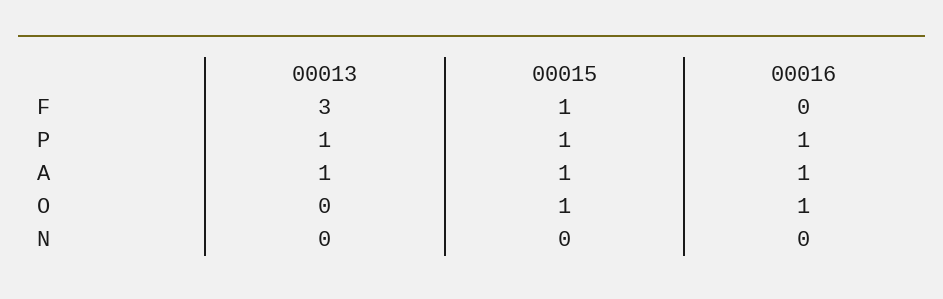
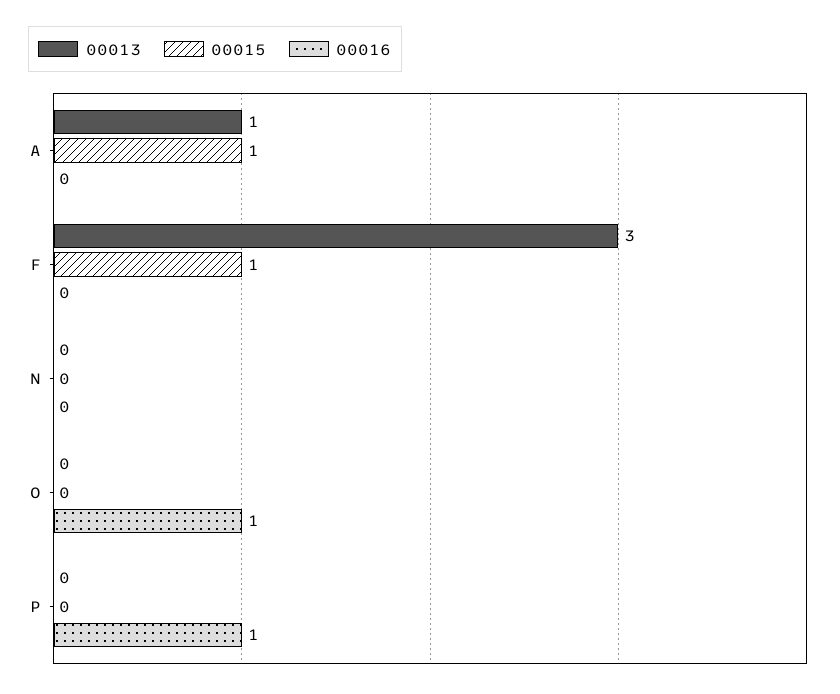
  {
    "00013": {
      "F": 3,
-     "P": 1,
+     "P": 0,
      "A": 1,
      "O": 0,
      "N": 0
    },
    "00015": {
      "F": 1,
-     "P": 1,
+     "P": 0,
      "A": 1,
-     "O": 1,
+     "O": 0,
      "N": 0
    },
    "00016": {
      "F": 0,
      "P": 1,
-     "A": 1,
+     "A": 0,
      "O": 1,
      "N": 0
    }
  }

